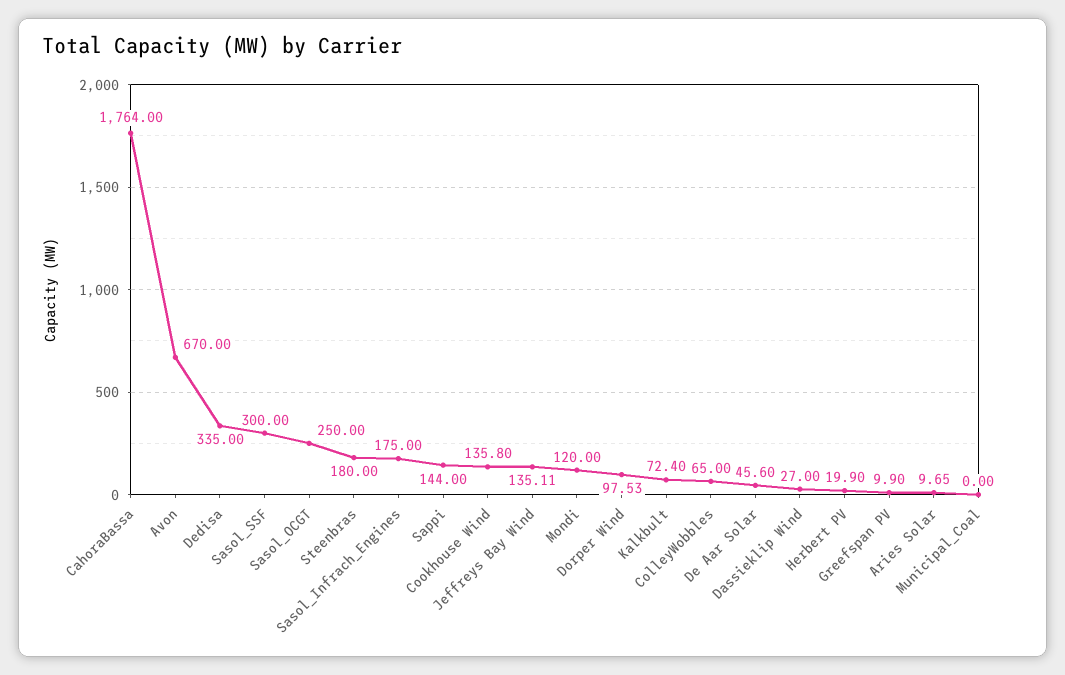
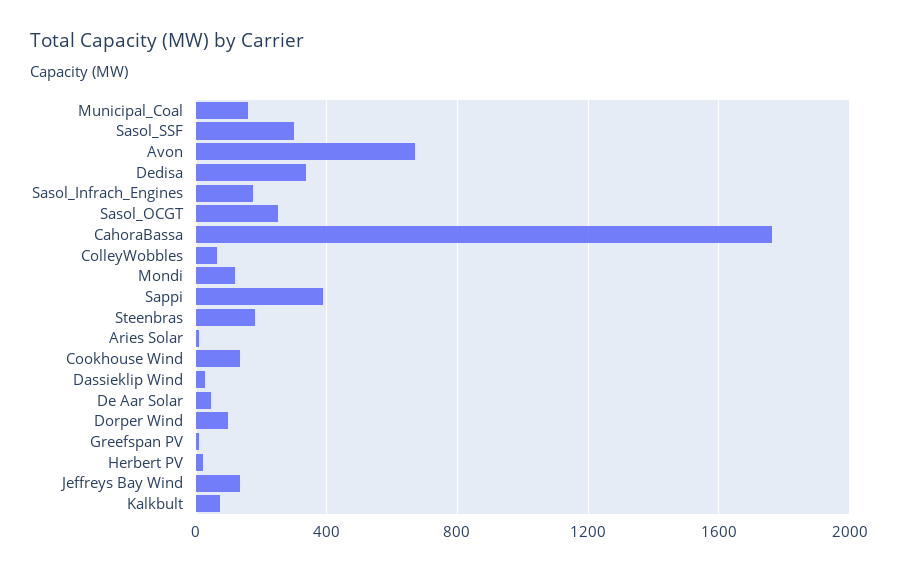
  {
    "CahoraBassa": 1764,
    "Avon": 670,
    "Dedisa": 335,
    "Sasol_SSF": 300,
    "Sasol_OCGT": 250,
    "Steenbras": 180,
    "Sasol_Infrach_Engines": 175,
-   "Sappi": 144,
+   "Sappi": 400,
    "Cookhouse Wind": 135.8,
    "Jeffreys Bay Wind": 135.11,
    "Mondi": 120,
    "Dorper Wind": 97.53,
    "Kalkbult": 72.4,
    "ColleyWobbles": 65,
    "De Aar Solar": 45.6,
    "Dassieklip Wind": 27,
    "Herbert PV": 19.9,
    "Greefspan PV": 9.9,
    "Aries Solar": 9.65,
-   "Municipal_Coal": 0
+   "Municipal_Coal": 150
  }

